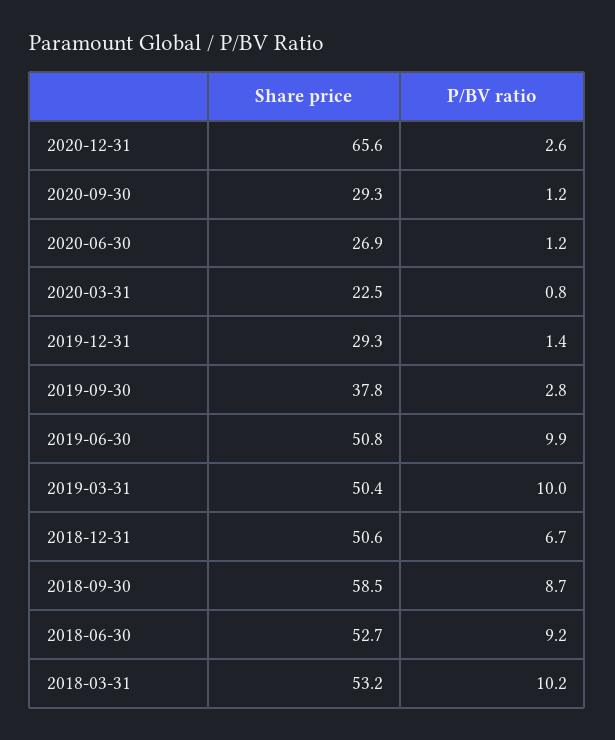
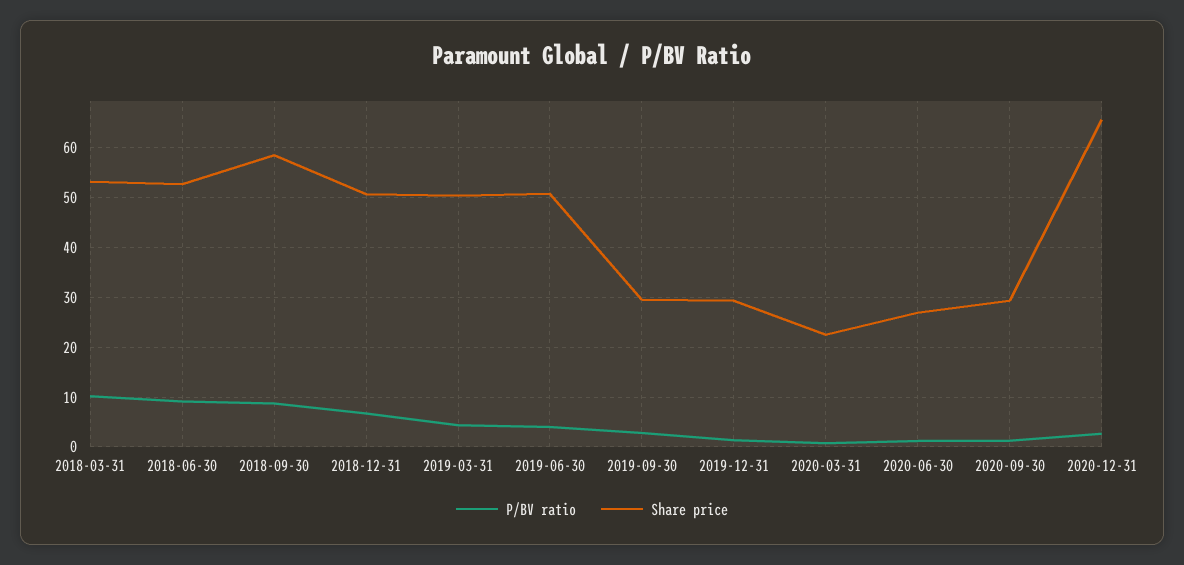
  {
    "Share price": {
      "2020-12-31": 65.6,
      "2020-09-30": 29.3,
      "2020-06-30": 26.9,
      "2020-03-31": 22.5,
      "2019-12-31": 29.3,
-     "2019-09-30": 37.8,
+     "2019-09-30": 30,
      "2019-06-30": 50.8,
      "2019-03-31": 50.4,
      "2018-12-31": 50.6,
      "2018-09-30": 58.5,
      "2018-06-30": 52.7,
      "2018-03-31": 53.2
    },
    "P/BV ratio": {
      "2020-12-31": 2.6,
      "2020-09-30": 1.2,
      "2020-06-30": 1.2,
      "2020-03-31": 0.8,
      "2019-12-31": 1.4,
      "2019-09-30": 2.8,
-     "2019-06-30": 9.9,
+     "2019-06-30": 4,
-     "2019-03-31": 10,
+     "2019-03-31": 4,
      "2018-12-31": 6.7,
      "2018-09-30": 8.7,
      "2018-06-30": 9.2,
      "2018-03-31": 10.2
    }
  }

